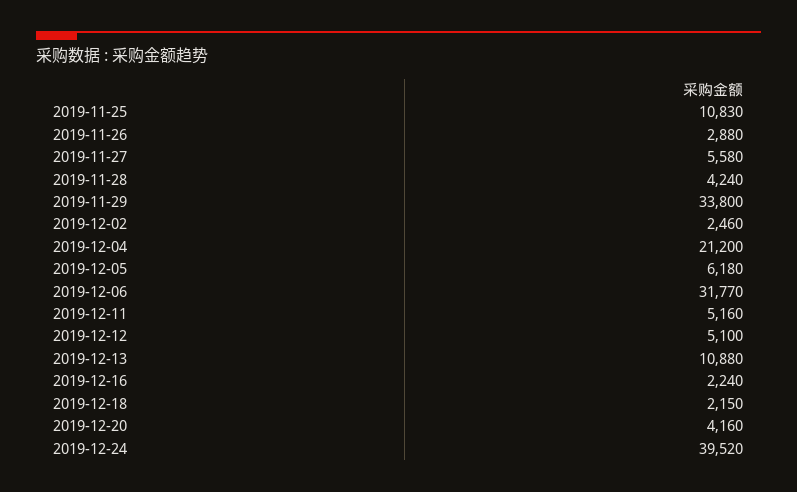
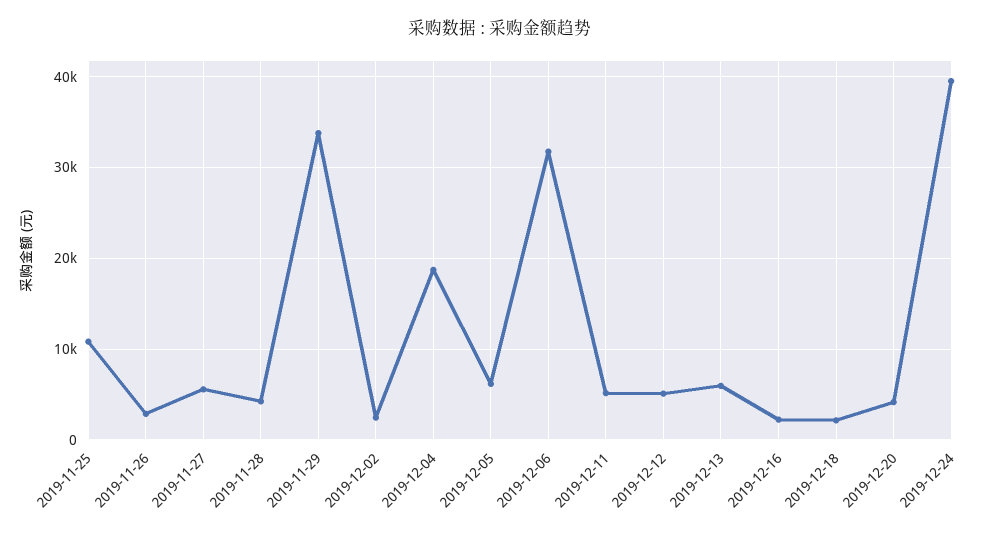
  {
    "2019-11-25": 10830,
    "2019-11-26": 2880,
    "2019-11-27": 5580,
    "2019-11-28": 4240,
    "2019-11-29": 33800,
    "2019-12-02": 2460,
-   "2019-12-04": 21200,
+   "2019-12-04": 19000,
    "2019-12-05": 6180,
    "2019-12-06": 31770,
    "2019-12-11": 5160,
    "2019-12-12": 5100,
-   "2019-12-13": 10880,
+   "2019-12-13": 6000,
    "2019-12-16": 2240,
    "2019-12-18": 2150,
    "2019-12-20": 4160,
    "2019-12-24": 39520
  }

